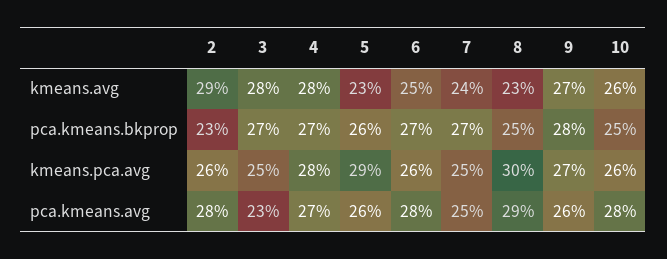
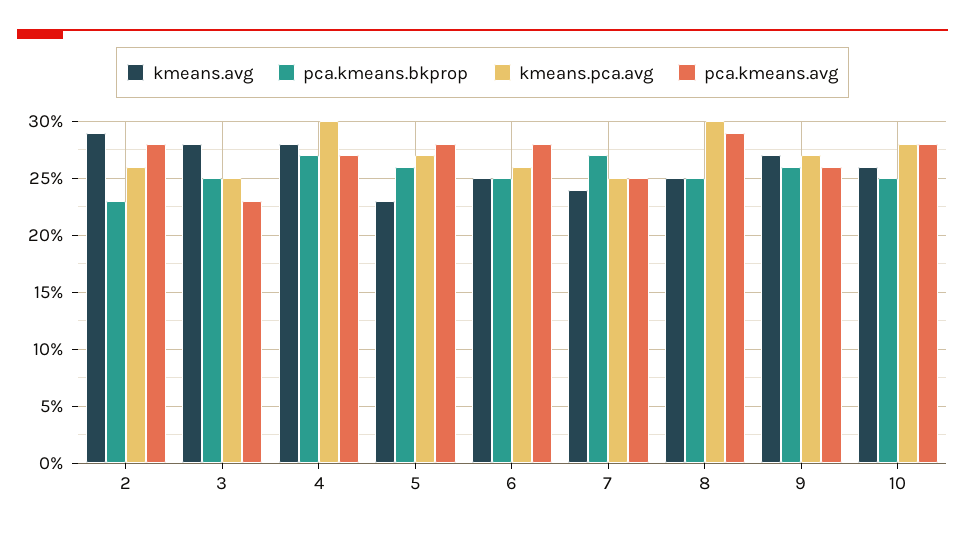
  {
    "kmeans.avg": {
      "2": 29,
      "3": 28,
      "4": 28,
      "5": 23,
      "6": 25,
      "7": 24,
-     "8": 23,
+     "8": 25,
      "9": 27,
      "10": 26
    },
    "pca.kmeans.bkprop": {
      "2": 23,
-     "3": 27,
+     "3": 25,
      "4": 27,
      "5": 26,
-     "6": 27,
+     "6": 25,
      "7": 27,
      "8": 25,
-     "9": 28,
+     "9": 26,
      "10": 25
    },
    "kmeans.pca.avg": {
      "2": 26,
      "3": 25,
-     "4": 28,
+     "4": 30,
-     "5": 29,
+     "5": 27,
      "6": 26,
      "7": 25,
      "8": 30,
      "9": 27,
-     "10": 26
+     "10": 28
    },
    "pca.kmeans.avg": {
      "2": 28,
      "3": 23,
      "4": 27,
-     "5": 26,
+     "5": 28,
      "6": 28,
      "7": 25,
      "8": 29,
      "9": 26,
      "10": 28
    }
  }

